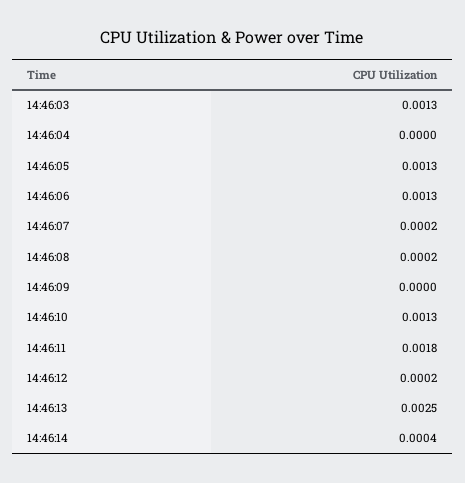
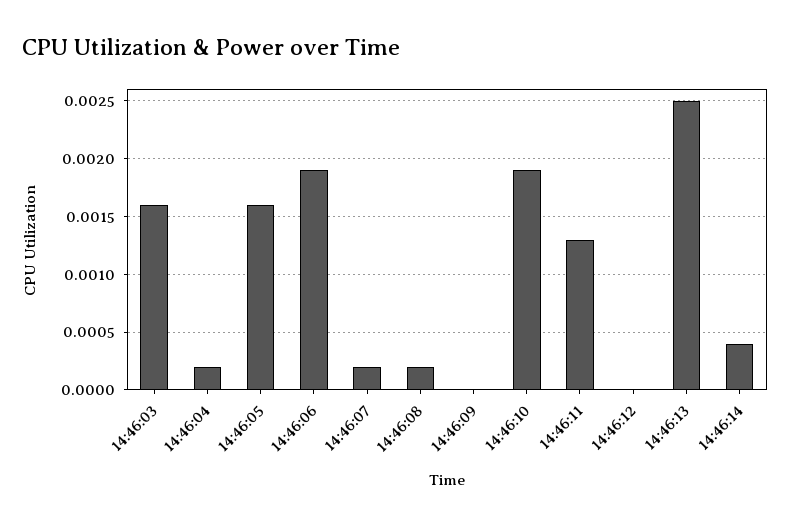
  {
-   "14:46:03": 0.0013,
+   "14:46:03": 0.0016,
-   "14:46:04": 0,
+   "14:46:04": 0.0002,
-   "14:46:05": 0.0013,
+   "14:46:05": 0.0016,
-   "14:46:06": 0.0013,
+   "14:46:06": 0.0019,
    "14:46:07": 0.0002,
    "14:46:08": 0.0002,
    "14:46:09": 0,
-   "14:46:10": 0.0013,
+   "14:46:10": 0.0019,
-   "14:46:11": 0.0018,
+   "14:46:11": 0.0013,
-   "14:46:12": 0.0002,
+   "14:46:12": 0,
    "14:46:13": 0.0025,
    "14:46:14": 0.0004
  }

